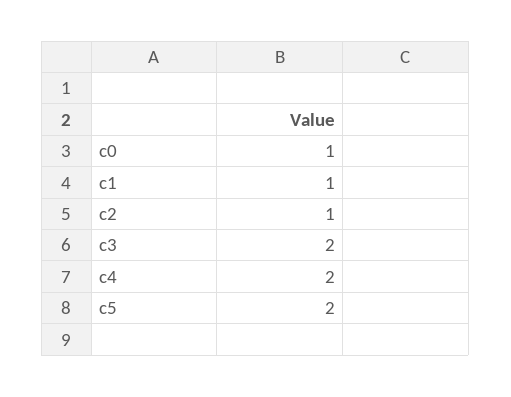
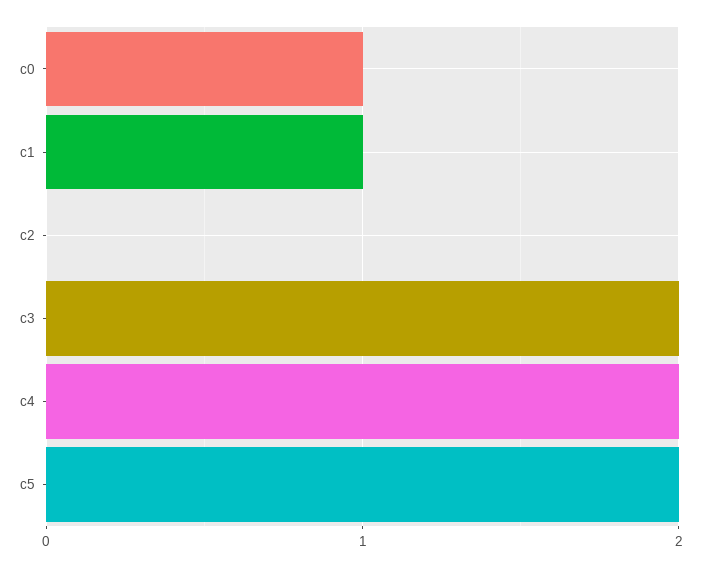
  {
    "c0": 1,
    "c1": 1,
-   "c2": 1,
+   "c2": 0,
    "c3": 2,
    "c4": 2,
    "c5": 2
  }

